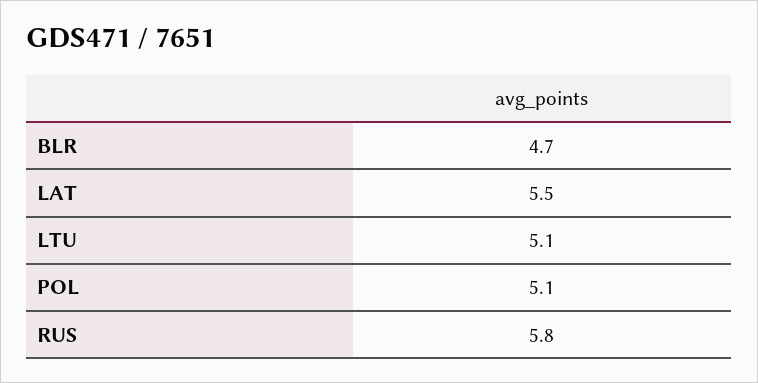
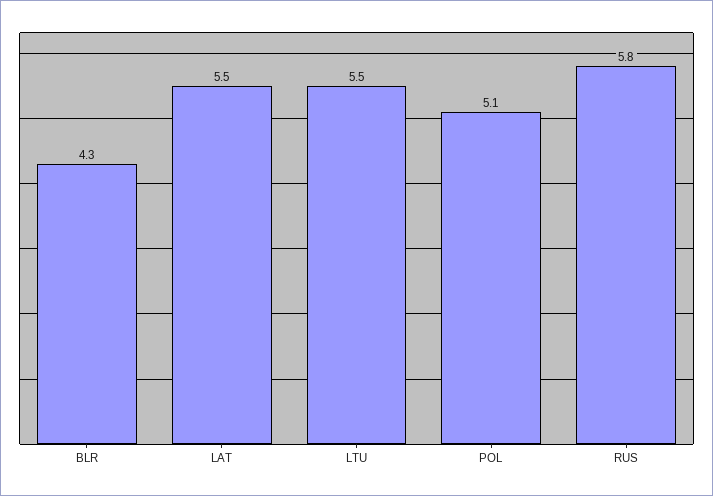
  {
-   "BLR": 4.7,
+   "BLR": 4.3,
    "LAT": 5.5,
-   "LTU": 5.1,
+   "LTU": 5.5,
    "POL": 5.1,
    "RUS": 5.8
  }

